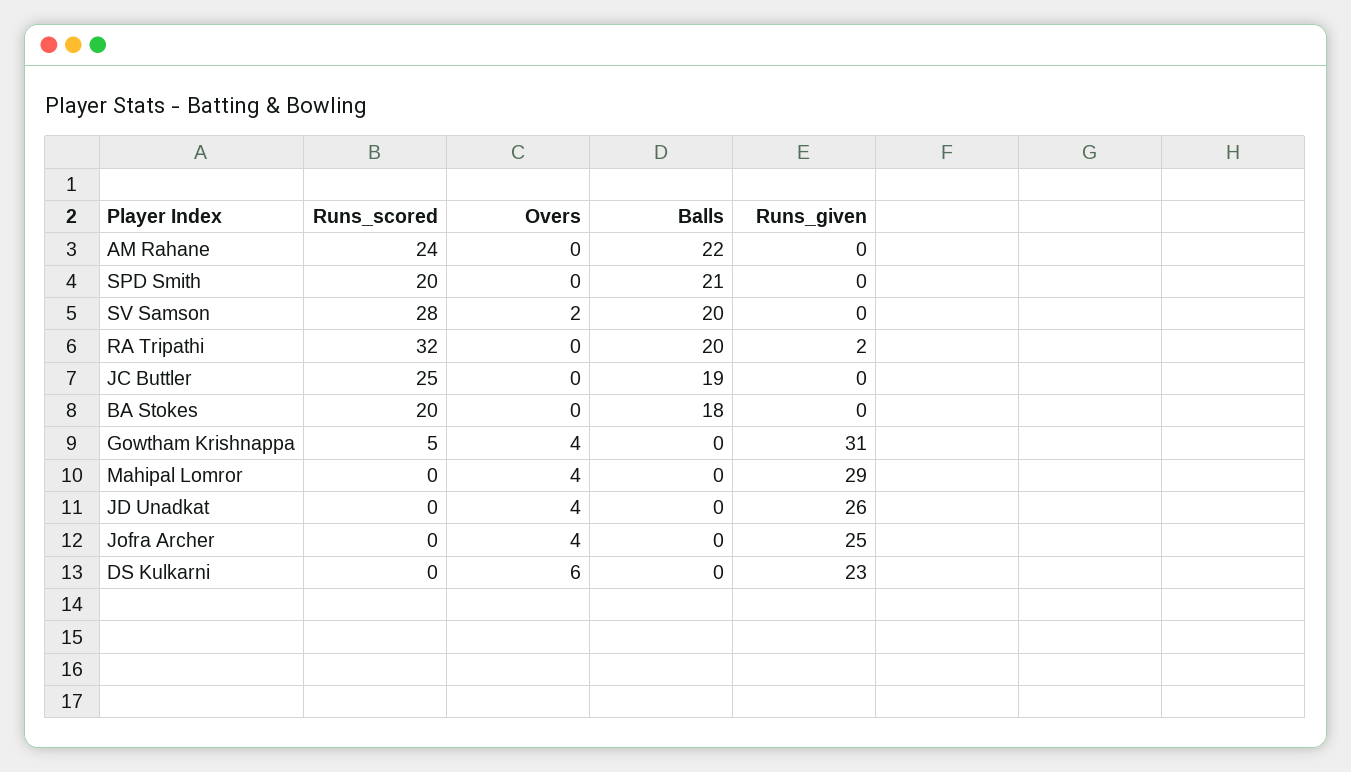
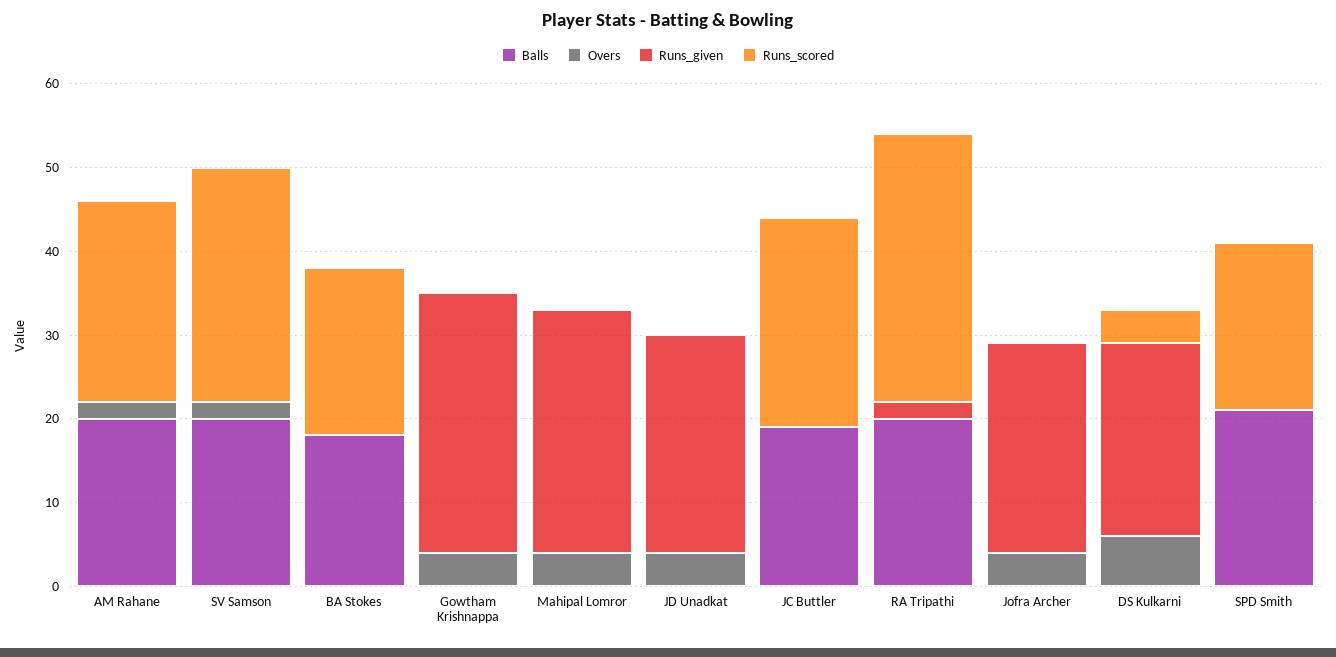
  {
    "Runs_scored": {
      "AM Rahane": 24,
      "SPD Smith": 20,
      "SV Samson": 28,
      "RA Tripathi": 32,
      "JC Buttler": 25,
      "BA Stokes": 20,
-     "Gowtham Krishnappa": 5,
+     "Gowtham Krishnappa": 0,
      "Mahipal Lomror": 0,
      "JD Unadkat": 0,
      "Jofra Archer": 0,
-     "DS Kulkarni": 0
+     "DS Kulkarni": 4
    },
    "Overs": {
-     "AM Rahane": 0,
+     "AM Rahane": 2,
      "SPD Smith": 0,
      "SV Samson": 2,
      "RA Tripathi": 0,
      "JC Buttler": 0,
      "BA Stokes": 0,
      "Gowtham Krishnappa": 4,
      "Mahipal Lomror": 4,
      "JD Unadkat": 4,
      "Jofra Archer": 4,
      "DS Kulkarni": 6
    },
    "Balls": {
-     "AM Rahane": 22,
+     "AM Rahane": 20,
      "SPD Smith": 21,
      "SV Samson": 20,
      "RA Tripathi": 20,
      "JC Buttler": 19,
      "BA Stokes": 18,
      "Gowtham Krishnappa": 0,
      "Mahipal Lomror": 0,
      "JD Unadkat": 0,
      "Jofra Archer": 0,
      "DS Kulkarni": 0
    },
    "Runs_given": {
      "AM Rahane": 0,
      "SPD Smith": 0,
      "SV Samson": 0,
      "RA Tripathi": 2,
      "JC Buttler": 0,
      "BA Stokes": 0,
      "Gowtham Krishnappa": 31,
      "Mahipal Lomror": 29,
      "JD Unadkat": 26,
      "Jofra Archer": 25,
      "DS Kulkarni": 23
    }
  }

